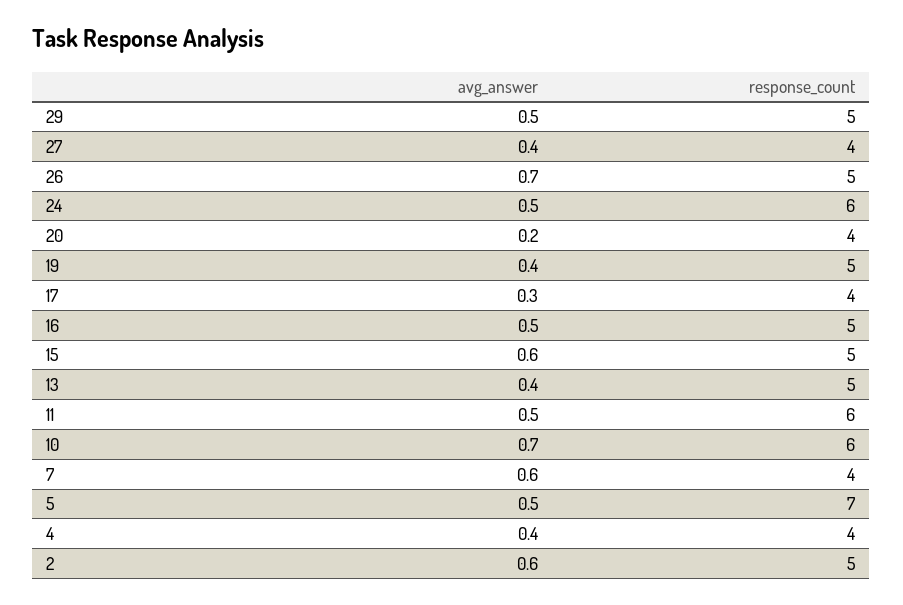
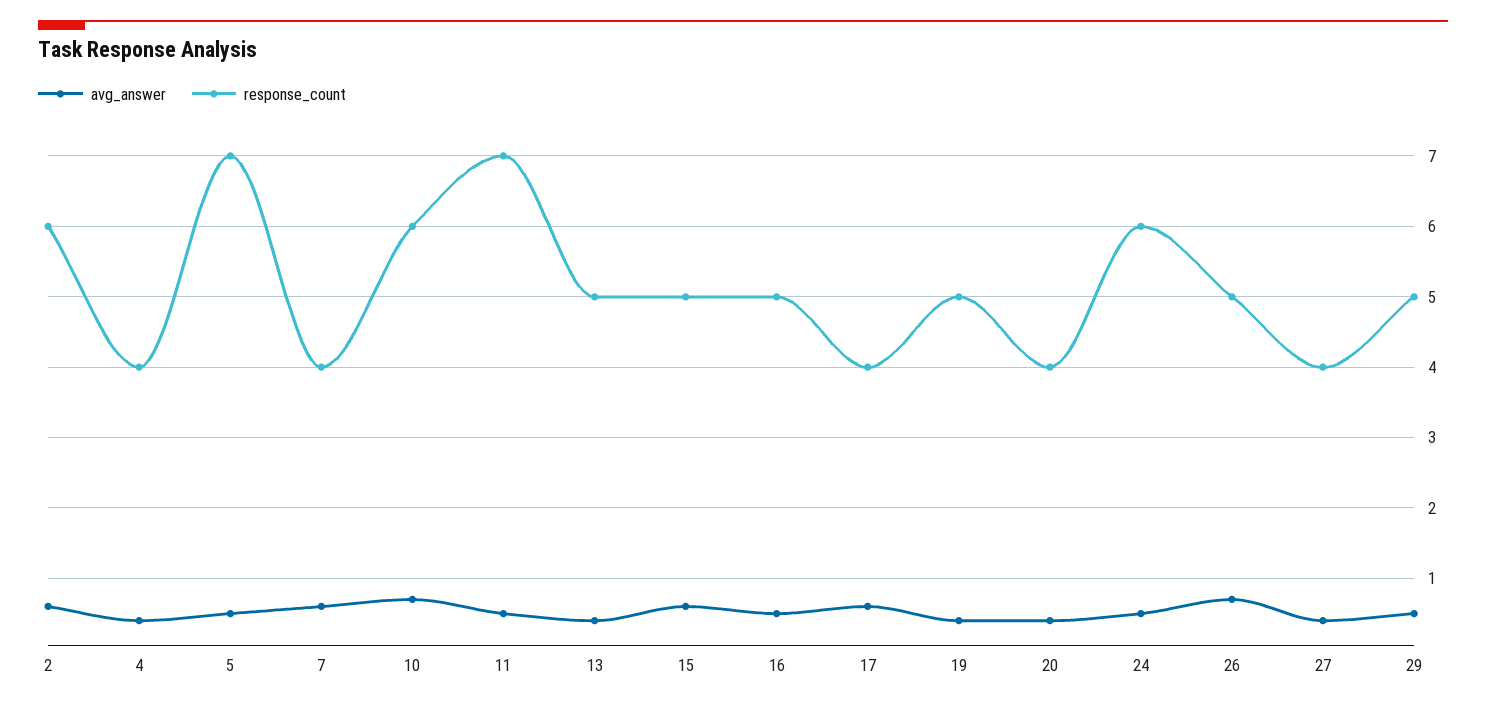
  {
    "avg_answer": {
      "29": 0.5,
      "27": 0.4,
      "26": 0.7,
      "24": 0.5,
-     "20": 0.2,
+     "20": 0.4,
      "19": 0.4,
-     "17": 0.3,
+     "17": 0.6,
      "16": 0.5,
      "15": 0.6,
      "13": 0.4,
      "11": 0.5,
      "10": 0.7,
      "7": 0.6,
      "5": 0.5,
      "4": 0.4,
      "2": 0.6
    },
    "response_count": {
      "29": 5,
      "27": 4,
      "26": 5,
      "24": 6,
      "20": 4,
      "19": 5,
      "17": 4,
      "16": 5,
      "15": 5,
      "13": 5,
-     "11": 6,
+     "11": 7,
      "10": 6,
      "7": 4,
      "5": 7,
      "4": 4,
-     "2": 5
+     "2": 6
    }
  }

